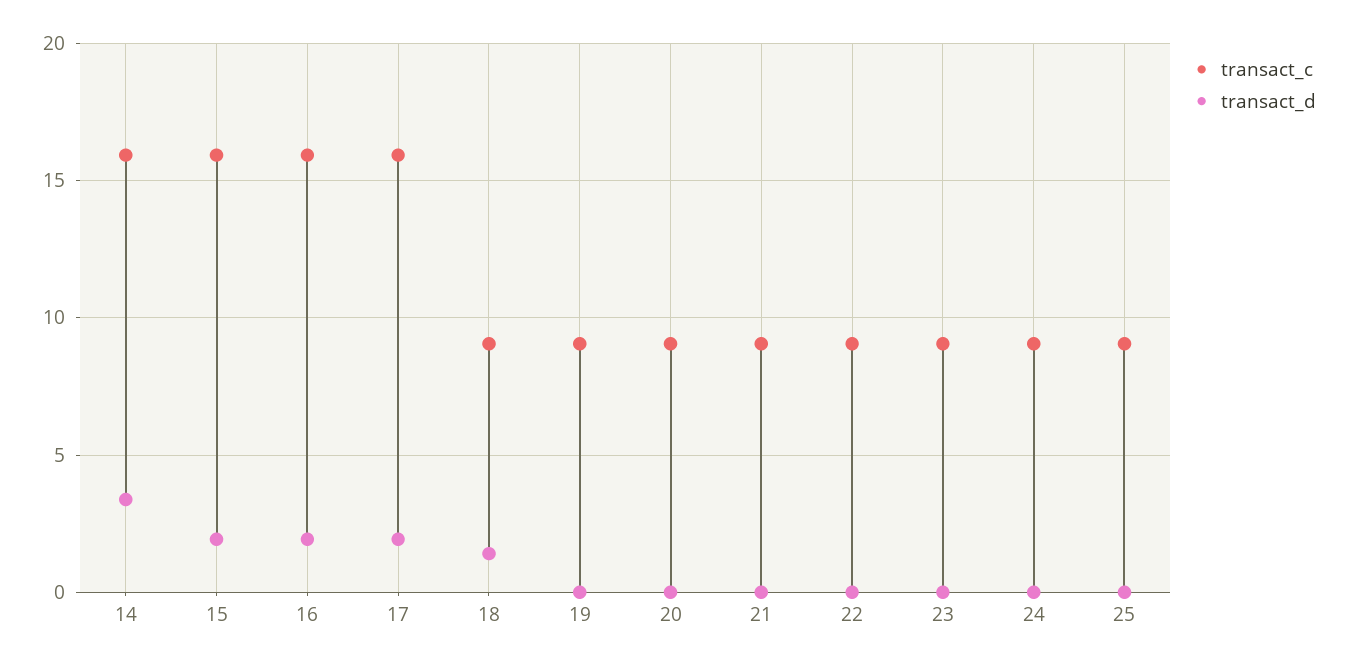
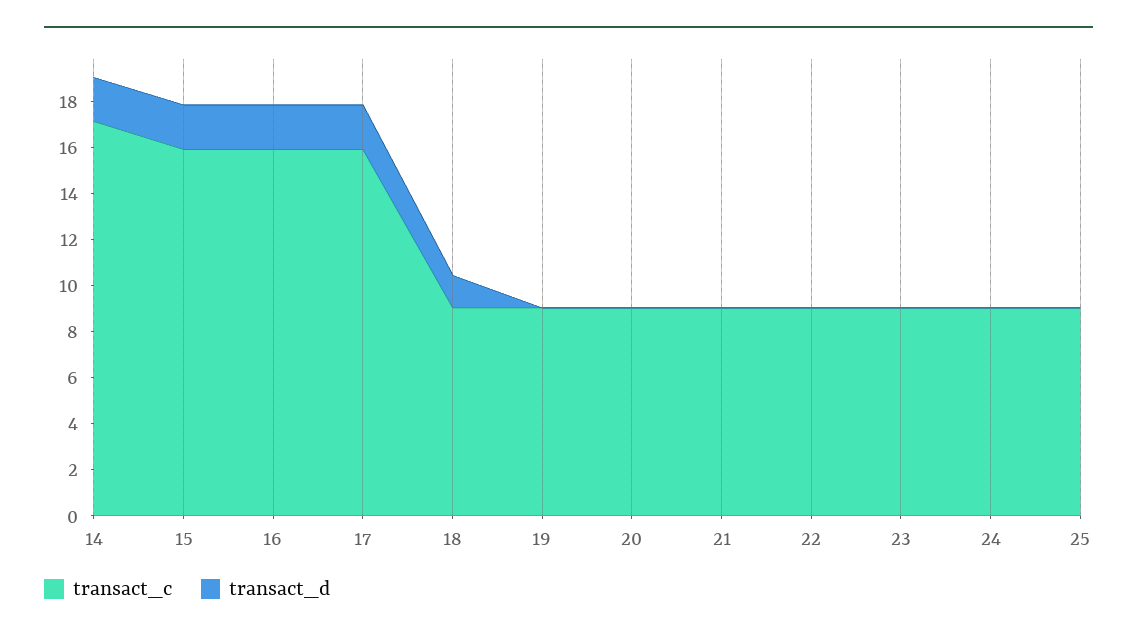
  {
    "transact_c": {
-     "14": 16,
+     "14": 17,
      "15": 16,
      "16": 16,
      "17": 16,
      "18": 9,
      "19": 9,
      "20": 9,
      "21": 9,
      "22": 9,
      "23": 9,
      "24": 9,
      "25": 9
    },
    "transact_d": {
-     "14": 3.5,
+     "14": 2,
      "15": 2,
      "16": 2,
      "17": 2,
      "18": 1.5,
      "19": 0,
      "20": 0,
      "21": 0,
      "22": 0,
      "23": 0,
      "24": 0,
      "25": 0
    }
  }

